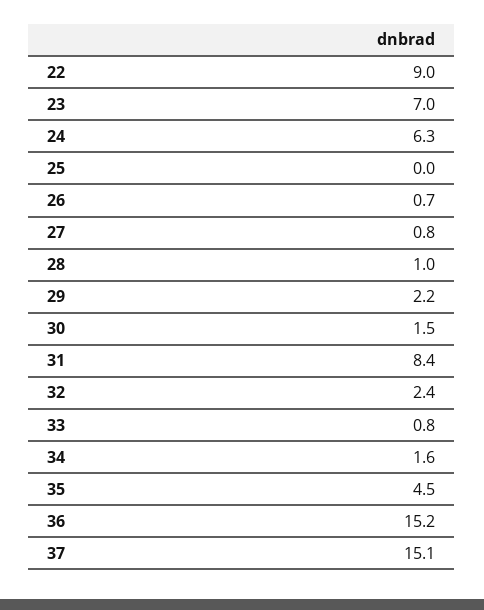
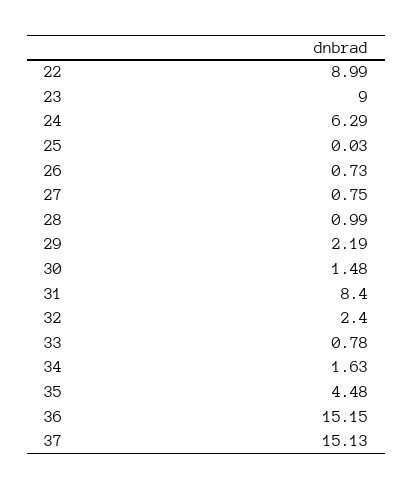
  {
    "22": 8.99,
-   "23": 7,
+   "23": 9,
    "24": 6.29,
    "25": 0.03,
    "26": 0.73,
    "27": 0.75,
    "28": 0.99,
    "29": 2.19,
    "30": 1.48,
    "31": 8.4,
    "32": 2.4,
    "33": 0.78,
    "34": 1.63,
    "35": 4.48,
    "36": 15.15,
    "37": 15.13
  }

